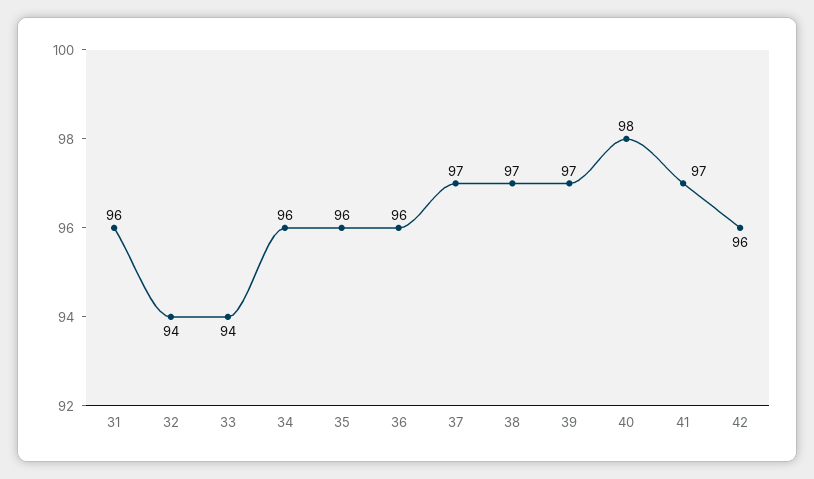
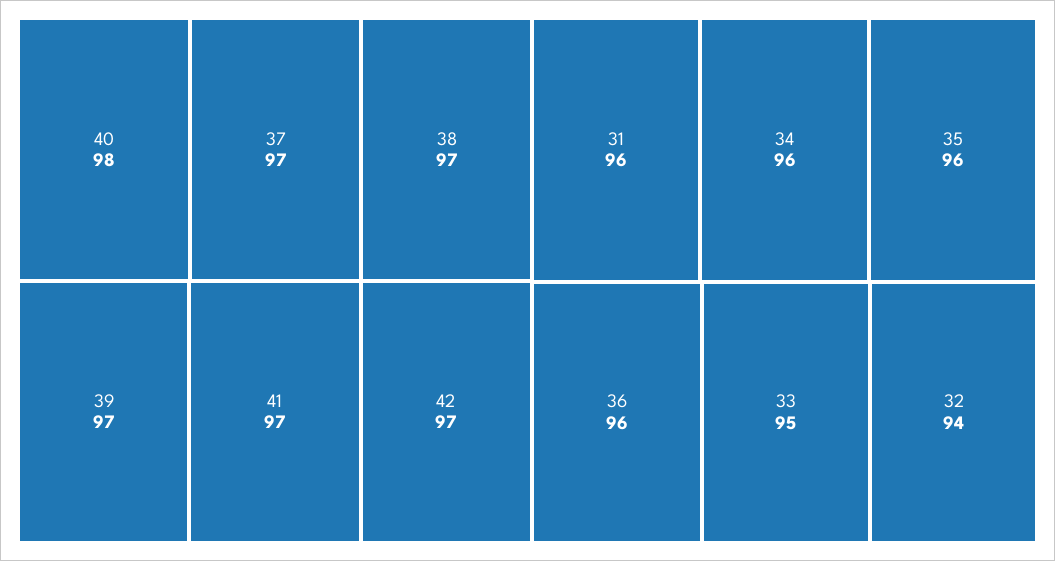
  {
    "31": 96,
    "32": 94,
-   "33": 94,
+   "33": 95,
    "34": 96,
    "35": 96,
    "36": 96,
    "37": 97,
    "38": 97,
    "39": 97,
    "40": 98,
    "41": 97,
-   "42": 96
+   "42": 97
  }

